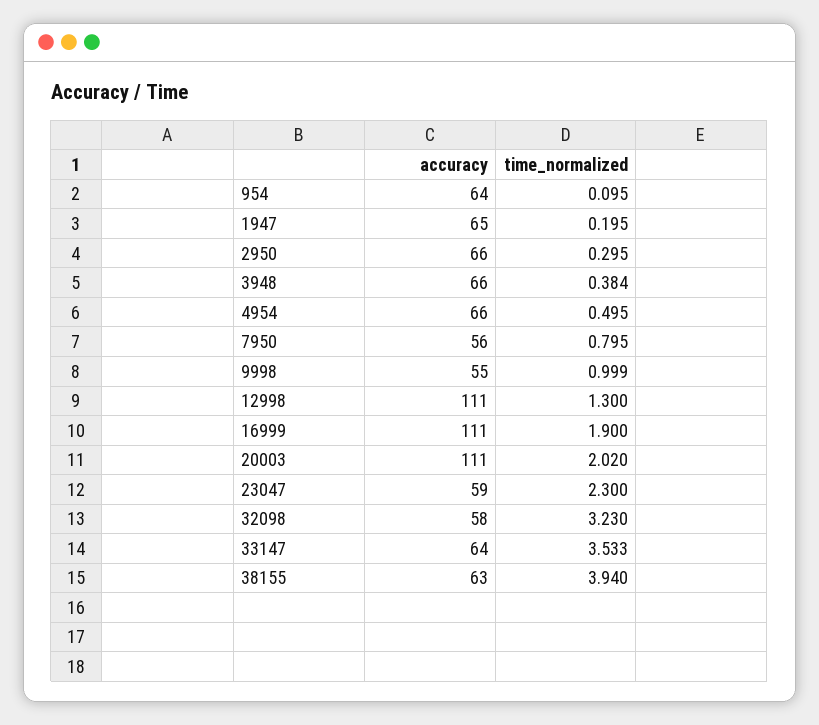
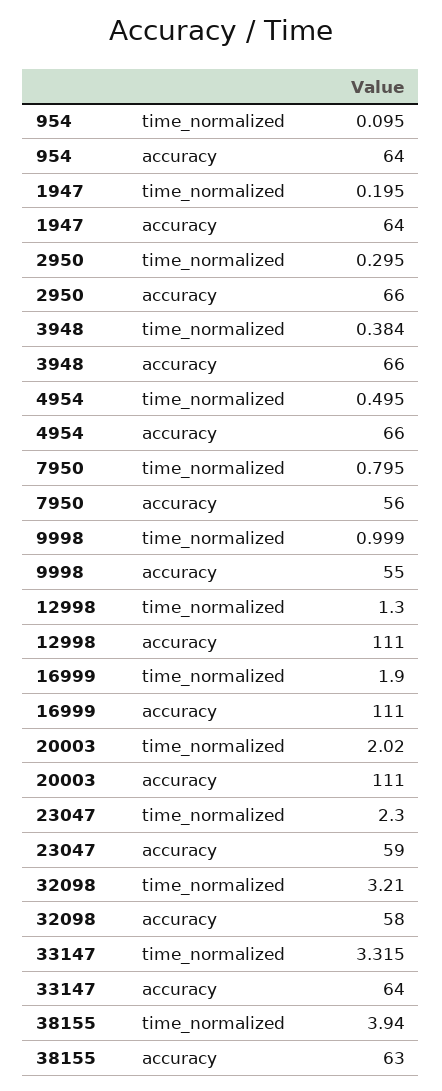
  {
    "accuracy": {
      "954": 64,
-     "1947": 65,
+     "1947": 64,
      "2950": 66,
      "3948": 66,
      "4954": 66,
      "7950": 56,
      "9998": 55,
      "12998": 111,
      "16999": 111,
      "20003": 111,
      "23047": 59,
      "32098": 58,
      "33147": 64,
      "38155": 63
    },
    "time_normalized": {
      "954": 0.095,
      "1947": 0.195,
      "2950": 0.295,
      "3948": 0.384,
      "4954": 0.495,
      "7950": 0.795,
      "9998": 0.999,
      "12998": 1.3,
      "16999": 1.9,
      "20003": 2.02,
      "23047": 2.3,
-     "32098": 3.23,
+     "32098": 3.21,
-     "33147": 3.533,
+     "33147": 3.315,
      "38155": 3.94
    }
  }

